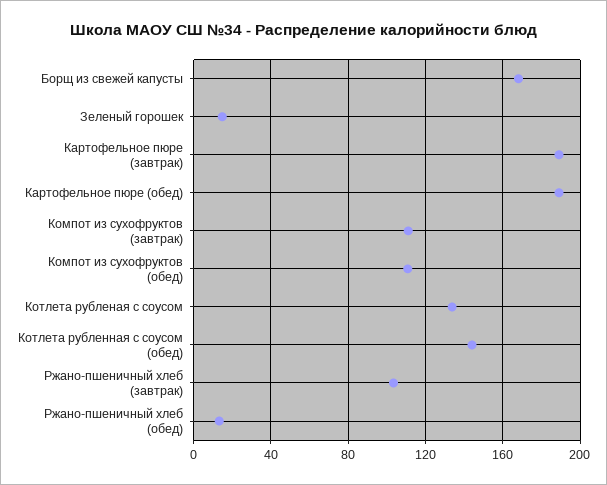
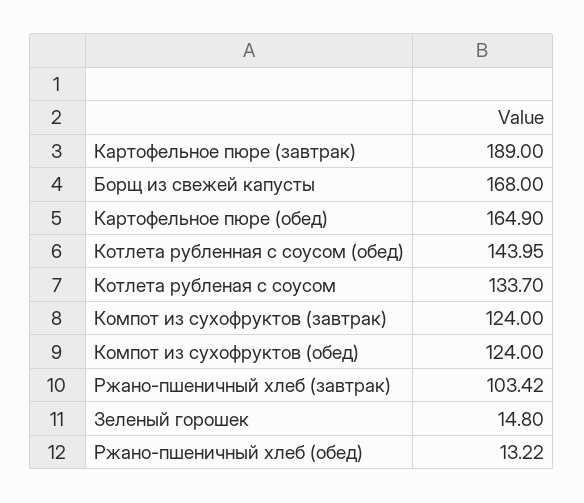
  {
    "Борщ из свежей капусты": 168,
    "Зеленый горошек": 14.8,
    "Картофельное пюре (завтрак)": 189,
-   "Картофельное пюре (обед)": 190,
+   "Картофельное пюре (обед)": 164.9,
-   "Компот из сухофруктов (завтрак)": 110,
+   "Компот из сухофруктов (завтрак)": 124,
-   "Компот из сухофруктов (обед)": 110,
+   "Компот из сухофруктов (обед)": 124,
    "Котлета рубленая с соусом": 133.7,
    "Котлета рубленная с соусом (обед)": 143.95,
    "Ржано-пшеничный хлеб (завтрак)": 103.42,
    "Ржано-пшеничный хлеб (обед)": 13.22
  }

